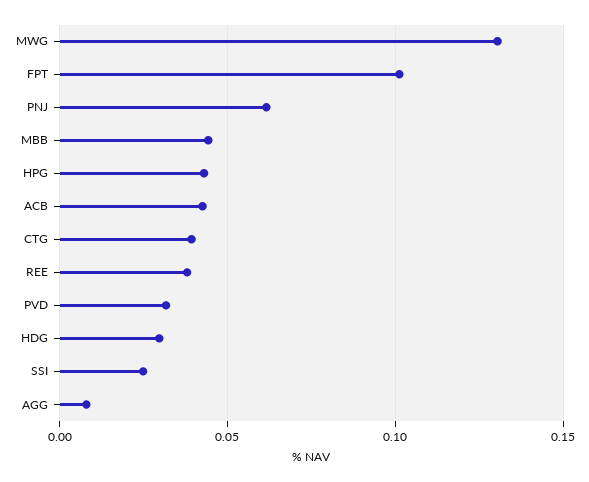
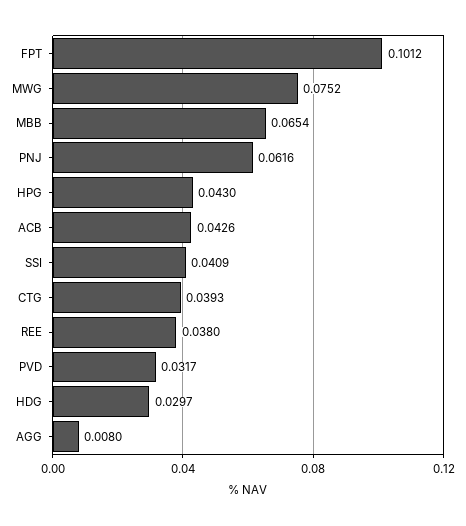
  {
-   "MWG": 0.13,
+   "MWG": 0.0752,
    "FPT": 0.1012,
    "PNJ": 0.0616,
-   "MBB": 0.045,
+   "MBB": 0.0654,
    "HPG": 0.043,
    "ACB": 0.0426,
    "CTG": 0.0393,
    "REE": 0.038,
    "PVD": 0.0317,
    "HDG": 0.0297,
-   "SSI": 0.025,
+   "SSI": 0.0409,
    "AGG": 0.008
  }

